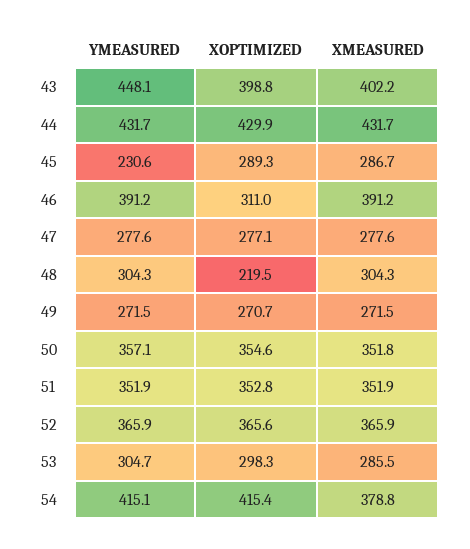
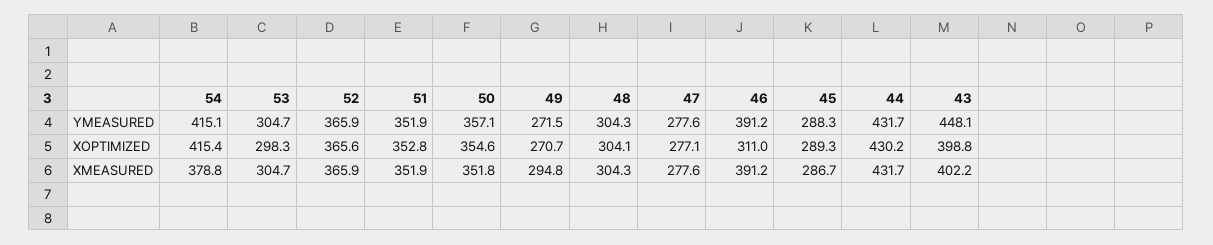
  {
    "YMEASURED": {
      "43": 448.1,
      "44": 431.7,
-     "45": 230.6,
+     "45": 288.3,
      "46": 391.2,
      "47": 277.6,
      "48": 304.3,
      "49": 271.5,
      "50": 357.1,
      "51": 351.9,
      "52": 365.9,
      "53": 304.7,
      "54": 415.1
    },
    "XOPTIMIZED": {
      "43": 398.8,
-     "44": 429.9,
+     "44": 430.2,
      "45": 289.3,
      "46": 311,
      "47": 277.1,
-     "48": 219.5,
+     "48": 304.1,
      "49": 270.7,
      "50": 354.6,
      "51": 352.8,
      "52": 365.6,
      "53": 298.3,
      "54": 415.4
    },
    "XMEASURED": {
      "43": 402.2,
      "44": 431.7,
      "45": 286.7,
      "46": 391.2,
      "47": 277.6,
      "48": 304.3,
-     "49": 271.5,
+     "49": 294.8,
      "50": 351.8,
      "51": 351.9,
      "52": 365.9,
-     "53": 285.5,
+     "53": 304.7,
      "54": 378.8
    }
  }

